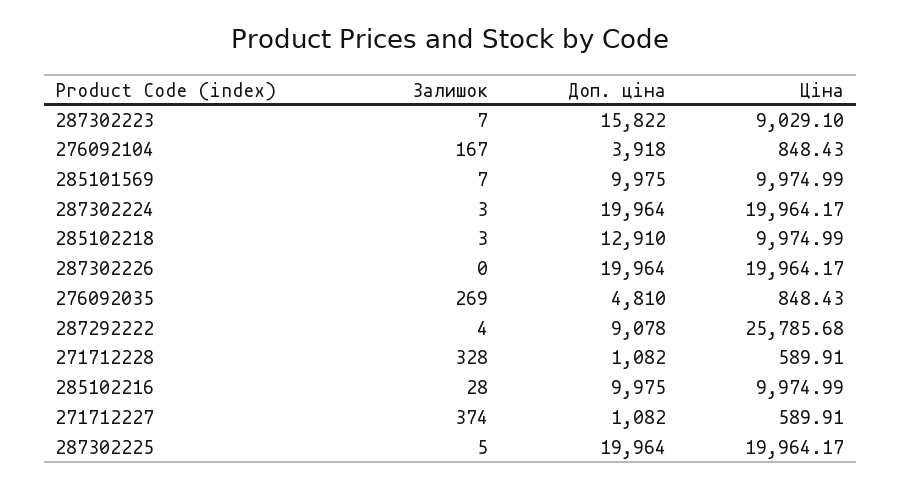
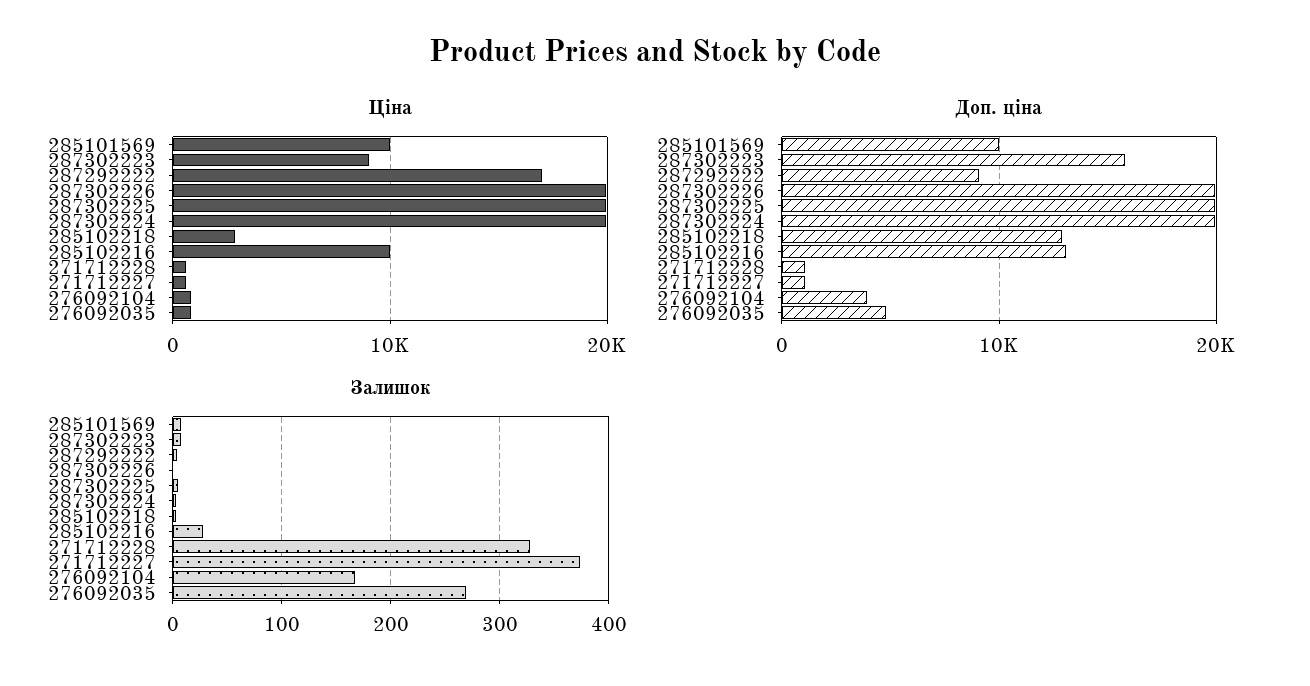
  {
    "Залишок": {
      "287302223": 7,
      "276092104": 167,
      "285101569": 7,
      "287302224": 3,
      "285102218": 3,
      "287302226": 0,
      "276092035": 269,
      "287292222": 4,
      "271712228": 328,
      "285102216": 28,
      "271712227": 374,
      "287302225": 5
    },
    "Доп. ціна": {
      "287302223": 15822,
      "276092104": 3918,
      "285101569": 9975,
      "287302224": 19964,
      "285102218": 12910,
      "287302226": 19964,
      "276092035": 4810,
      "287292222": 9078,
      "271712228": 1082,
-     "285102216": 9975,
+     "285102216": 13000,
      "271712227": 1082,
      "287302225": 19964
    },
    "Ціна": {
      "287302223": 9029.1,
      "276092104": 848.43,
      "285101569": 9974.99,
      "287302224": 19964.17,
-     "285102218": 9974.99,
+     "285102218": 3000,
      "287302226": 19964.17,
      "276092035": 848.43,
-     "287292222": 25785.68,
+     "287292222": 17000,
      "271712228": 589.91,
      "285102216": 9974.99,
      "271712227": 589.91,
      "287302225": 19964.17
    }
  }

